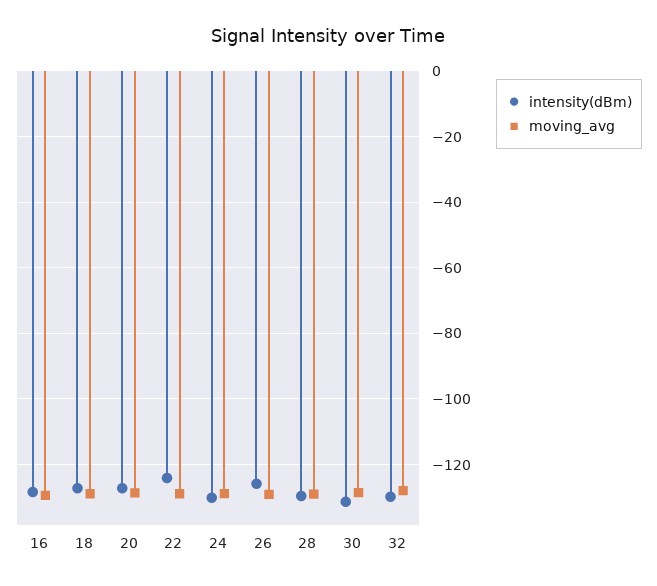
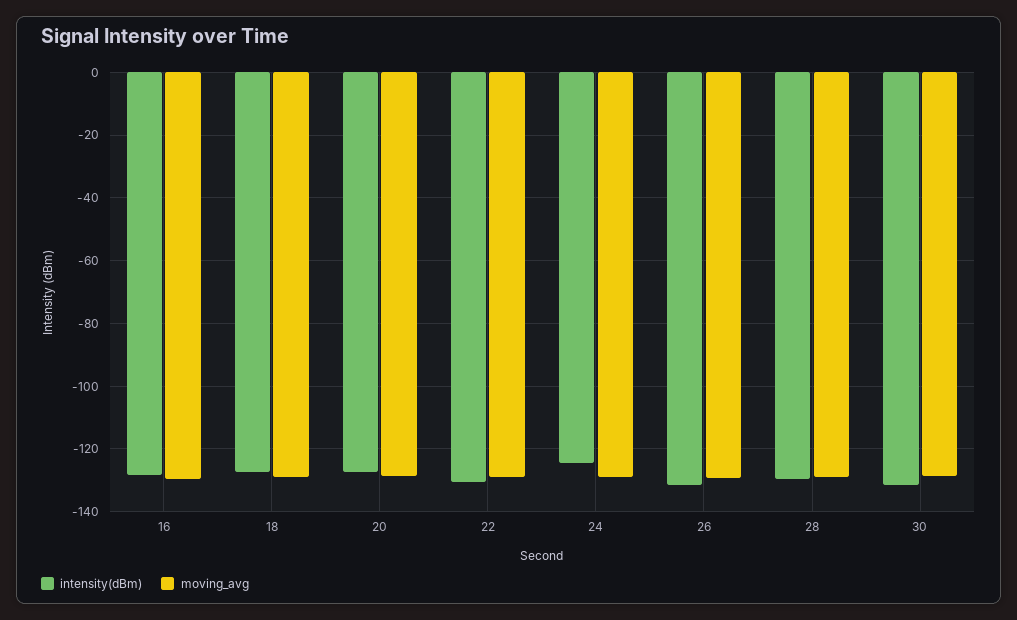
  {
    "intensity(dBm)": {
      "16": -128,
      "18": -128,
      "20": -128,
-     "22": -124,
+     "22": -130,
-     "24": -130,
+     "24": -124,
-     "26": -126,
+     "26": -132,
      "28": -130,
-     "30": -132,
+     "30": -132
-     "32": -130
    },
    "moving_avg": {
      "16": -130,
      "18": -128,
      "20": -128,
      "22": -128,
      "24": -128,
      "26": -130,
      "28": -130,
-     "30": -128,
+     "30": -128
-     "32": -128
    }
  }

